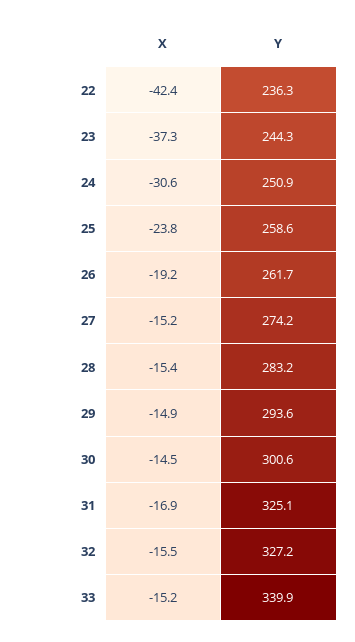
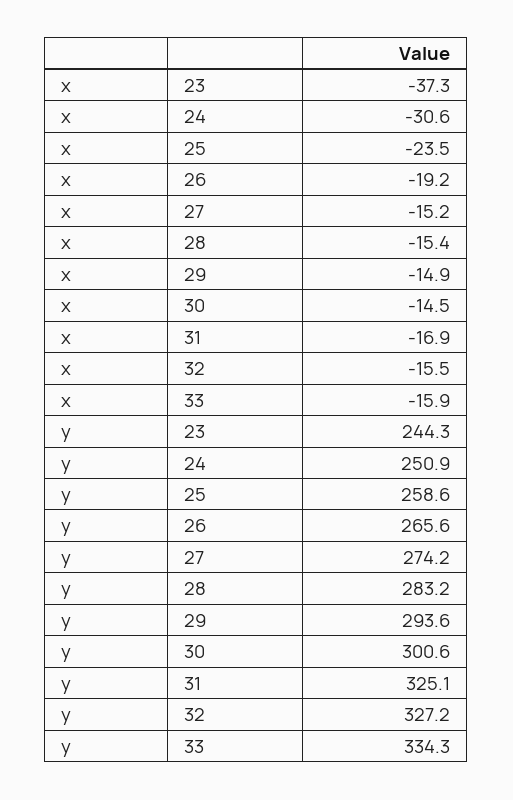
  {
    "X": {
-     "22": -42.4,
      "23": -37.3,
      "24": -30.6,
-     "25": -23.8,
+     "25": -23.5,
      "26": -19.2,
      "27": -15.2,
      "28": -15.4,
      "29": -14.9,
      "30": -14.5,
      "31": -16.9,
      "32": -15.5,
-     "33": -15.2
+     "33": -15.9
    },
    "Y": {
-     "22": 236.3,
      "23": 244.3,
      "24": 250.9,
      "25": 258.6,
-     "26": 261.7,
+     "26": 265.6,
      "27": 274.2,
      "28": 283.2,
      "29": 293.6,
      "30": 300.6,
      "31": 325.1,
      "32": 327.2,
-     "33": 339.9
+     "33": 334.3
    }
  }

